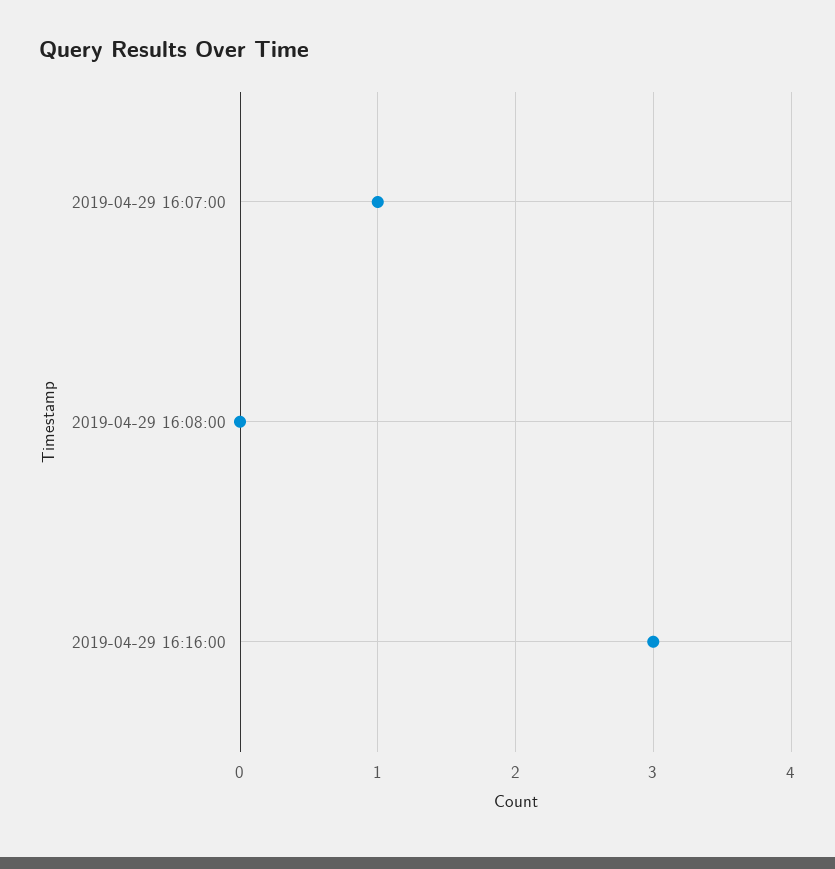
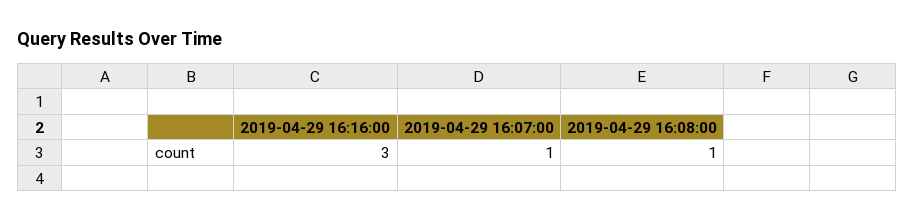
  {
    "2019-04-29 16:07:00": 1,
-   "2019-04-29 16:08:00": 0,
+   "2019-04-29 16:08:00": 1,
    "2019-04-29 16:16:00": 3
  }

